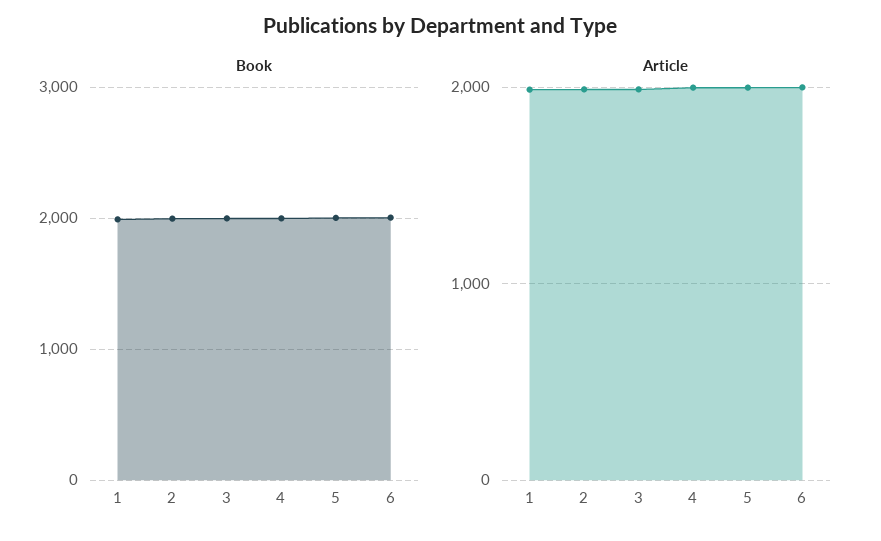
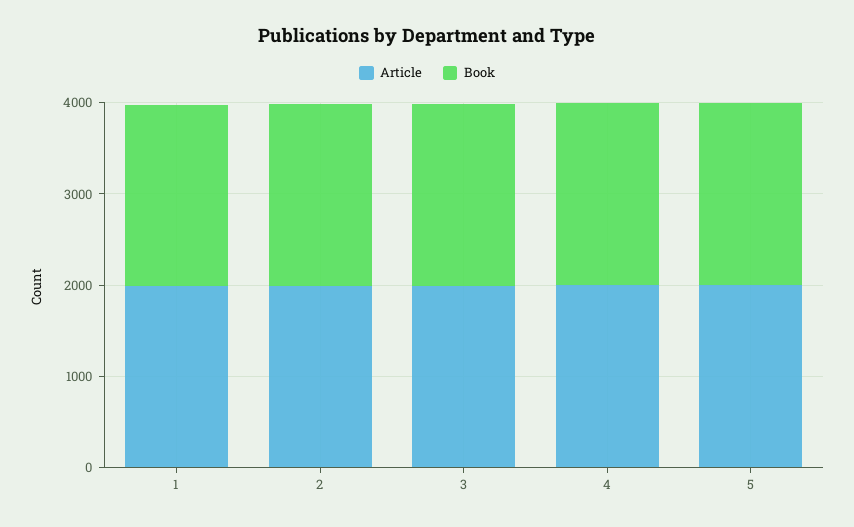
  {
    "Book": {
      "1": 2000,
      "2": 2000,
      "3": 2000,
      "4": 2000,
-     "5": 2000,
+     "5": 2000
-     "6": 2000
    },
    "Article": {
      "1": 2000,
      "2": 2000,
      "3": 2000,
      "4": 2000,
-     "5": 2000,
+     "5": 2000
-     "6": 2000
    }
  }

